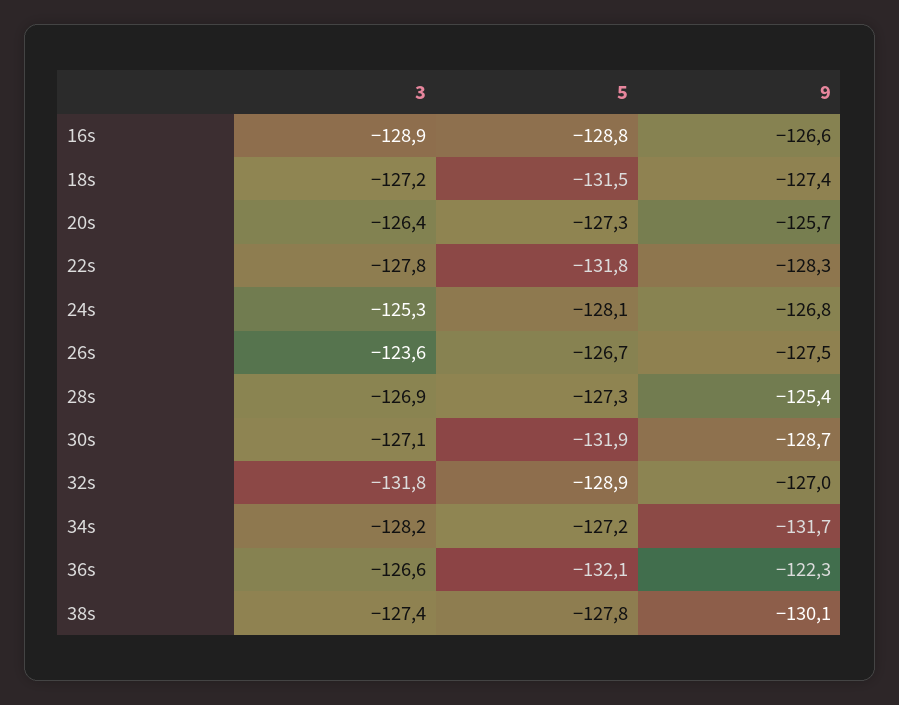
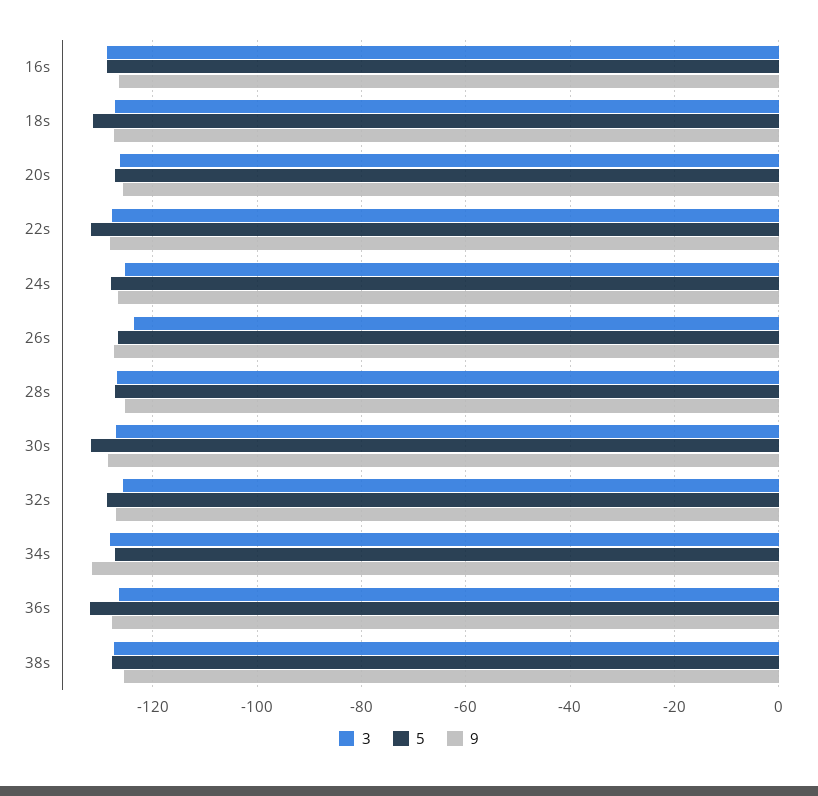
  {
    "3": {
      "16s": -128.9,
      "18s": -127.2,
      "20s": -126.4,
      "22s": -127.8,
      "24s": -125.3,
      "26s": -123.6,
      "28s": -126.9,
      "30s": -127.1,
-     "32s": -131.8,
+     "32s": -126,
      "34s": -128.2,
      "36s": -126.6,
      "38s": -127.4
    },
    "5": {
      "16s": -128.8,
      "18s": -131.5,
      "20s": -127.3,
      "22s": -131.8,
      "24s": -128.1,
      "26s": -126.7,
      "28s": -127.3,
      "30s": -131.9,
      "32s": -128.9,
      "34s": -127.2,
      "36s": -132.1,
      "38s": -127.8
    },
    "9": {
      "16s": -126.6,
      "18s": -127.4,
      "20s": -125.7,
      "22s": -128.3,
      "24s": -126.8,
      "26s": -127.5,
      "28s": -125.4,
      "30s": -128.7,
      "32s": -127,
      "34s": -131.7,
-     "36s": -122.3,
+     "36s": -128,
-     "38s": -130.1
+     "38s": -126
    }
  }

